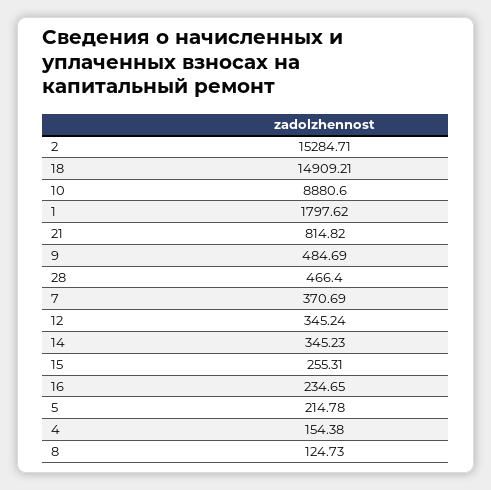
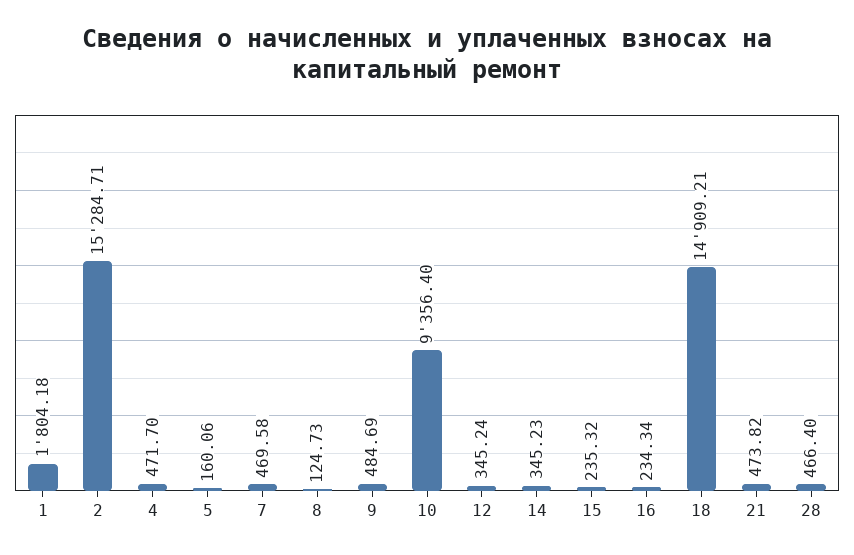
  {
    "2": 15284.71,
    "18": 14909.21,
-   "10": 8880.6,
+   "10": 9356.4,
-   "1": 1797.62,
+   "1": 1804.18,
-   "21": 814.82,
+   "21": 473.82,
    "9": 484.69,
    "28": 466.4,
-   "7": 370.69,
+   "7": 469.58,
    "12": 345.24,
    "14": 345.23,
-   "15": 255.31,
+   "15": 235.32,
-   "16": 234.65,
+   "16": 234.34,
-   "5": 214.78,
+   "5": 160.06,
-   "4": 154.38,
+   "4": 471.7,
    "8": 124.73
  }

